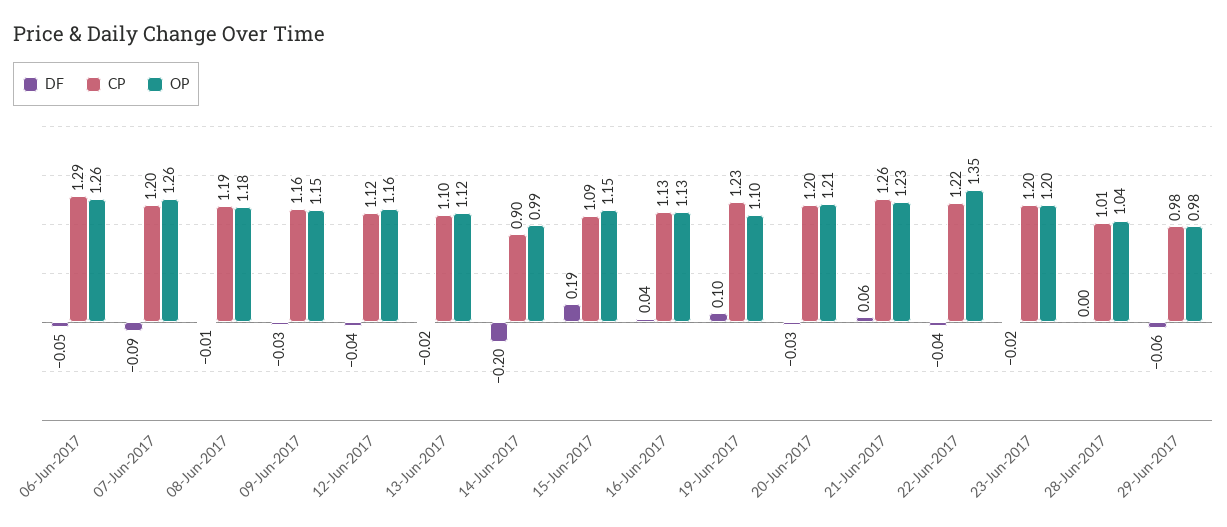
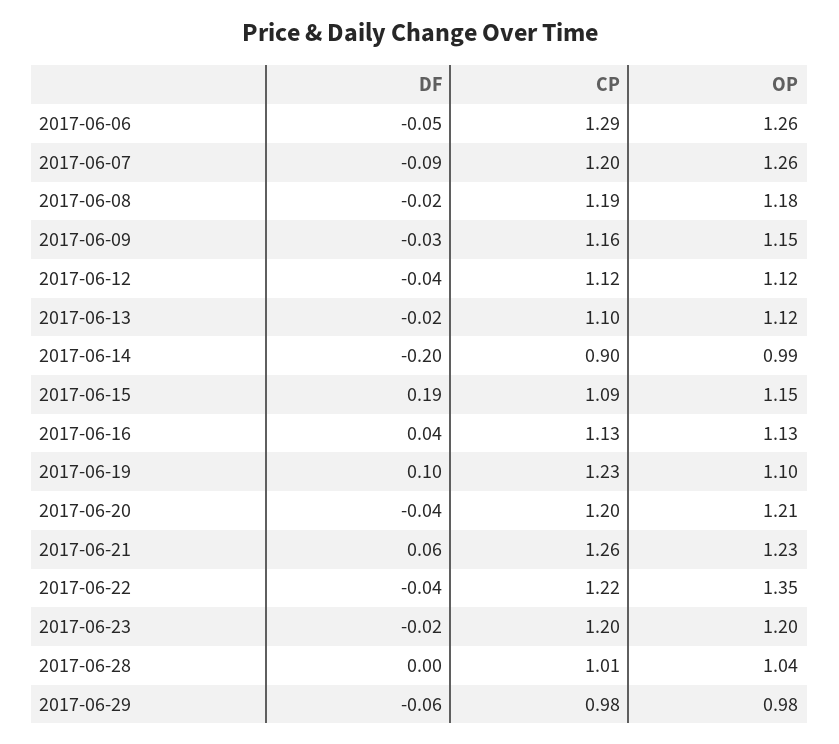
  {
    "DF": {
      "06-Jun-2017": -0.05,
      "07-Jun-2017": -0.09,
-     "08-Jun-2017": -0.01,
+     "08-Jun-2017": -0.02,
      "09-Jun-2017": -0.03,
      "12-Jun-2017": -0.04,
      "13-Jun-2017": -0.02,
      "14-Jun-2017": -0.2,
      "15-Jun-2017": 0.19,
      "16-Jun-2017": 0.04,
      "19-Jun-2017": 0.1,
-     "20-Jun-2017": -0.03,
+     "20-Jun-2017": -0.04,
      "21-Jun-2017": 0.06,
      "22-Jun-2017": -0.04,
      "23-Jun-2017": -0.02,
      "28-Jun-2017": 0,
      "29-Jun-2017": -0.06
    },
    "CP": {
      "06-Jun-2017": 1.29,
      "07-Jun-2017": 1.2,
      "08-Jun-2017": 1.19,
      "09-Jun-2017": 1.16,
      "12-Jun-2017": 1.12,
      "13-Jun-2017": 1.1,
      "14-Jun-2017": 0.9,
      "15-Jun-2017": 1.09,
      "16-Jun-2017": 1.13,
      "19-Jun-2017": 1.23,
      "20-Jun-2017": 1.2,
      "21-Jun-2017": 1.26,
      "22-Jun-2017": 1.22,
      "23-Jun-2017": 1.2,
      "28-Jun-2017": 1.01,
      "29-Jun-2017": 0.98
    },
    "OP": {
      "06-Jun-2017": 1.26,
      "07-Jun-2017": 1.26,
      "08-Jun-2017": 1.18,
      "09-Jun-2017": 1.15,
-     "12-Jun-2017": 1.16,
+     "12-Jun-2017": 1.12,
      "13-Jun-2017": 1.12,
      "14-Jun-2017": 0.99,
      "15-Jun-2017": 1.15,
      "16-Jun-2017": 1.13,
      "19-Jun-2017": 1.1,
      "20-Jun-2017": 1.21,
      "21-Jun-2017": 1.23,
      "22-Jun-2017": 1.35,
      "23-Jun-2017": 1.2,
      "28-Jun-2017": 1.04,
      "29-Jun-2017": 0.98
    }
  }

